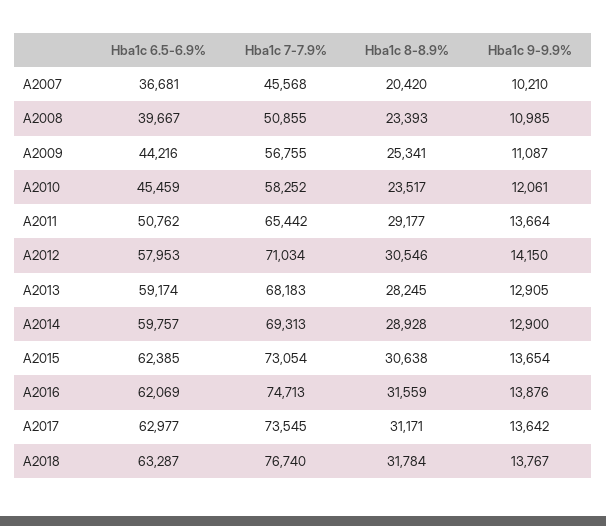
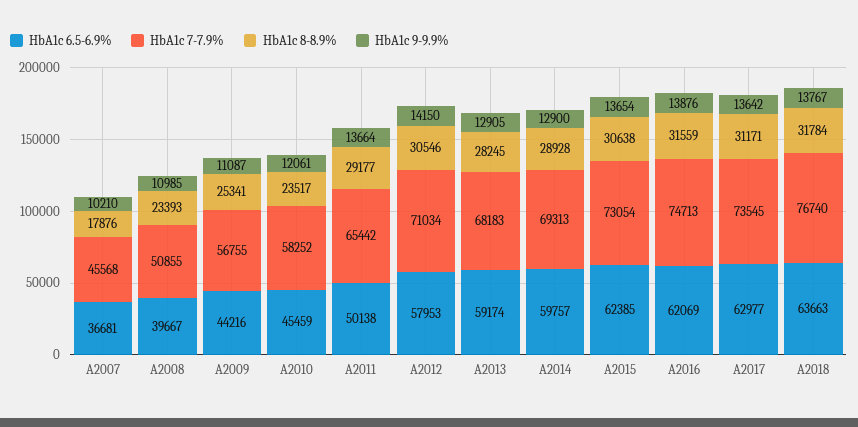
  {
    "Hba1c 6.5-6.9%": {
      "A2007": 36681,
      "A2008": 39667,
      "A2009": 44216,
      "A2010": 45459,
-     "A2011": 50762,
+     "A2011": 50138,
      "A2012": 57953,
      "A2013": 59174,
      "A2014": 59757,
      "A2015": 62385,
      "A2016": 62069,
      "A2017": 62977,
-     "A2018": 63287
+     "A2018": 63663
    },
    "Hba1c 7-7.9%": {
      "A2007": 45568,
      "A2008": 50855,
      "A2009": 56755,
      "A2010": 58252,
      "A2011": 65442,
      "A2012": 71034,
      "A2013": 68183,
      "A2014": 69313,
      "A2015": 73054,
      "A2016": 74713,
      "A2017": 73545,
      "A2018": 76740
    },
    "Hba1c 8-8.9%": {
-     "A2007": 20420,
+     "A2007": 17876,
      "A2008": 23393,
      "A2009": 25341,
      "A2010": 23517,
      "A2011": 29177,
      "A2012": 30546,
      "A2013": 28245,
      "A2014": 28928,
      "A2015": 30638,
      "A2016": 31559,
      "A2017": 31171,
      "A2018": 31784
    },
    "Hba1c 9-9.9%": {
      "A2007": 10210,
      "A2008": 10985,
      "A2009": 11087,
      "A2010": 12061,
      "A2011": 13664,
      "A2012": 14150,
      "A2013": 12905,
      "A2014": 12900,
      "A2015": 13654,
      "A2016": 13876,
      "A2017": 13642,
      "A2018": 13767
    }
  }

